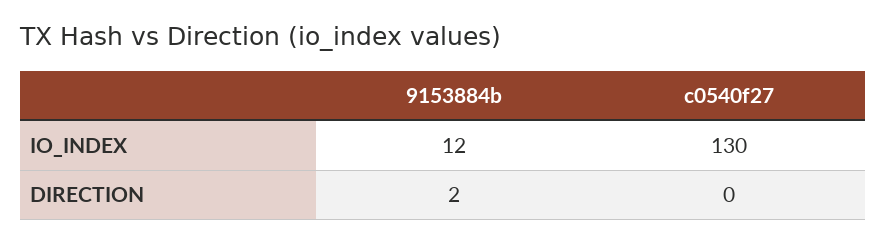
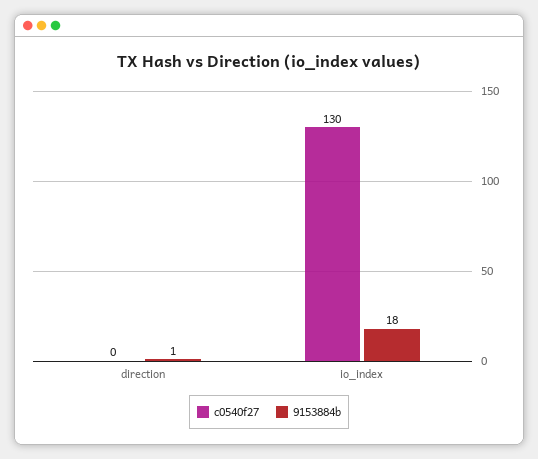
  {
    "9153884b": {
-     "IO_INDEX": 12,
+     "IO_INDEX": 18,
-     "DIRECTION": 2
+     "DIRECTION": 1
    },
    "c0540f27": {
      "IO_INDEX": 130,
      "DIRECTION": 0
    }
  }

